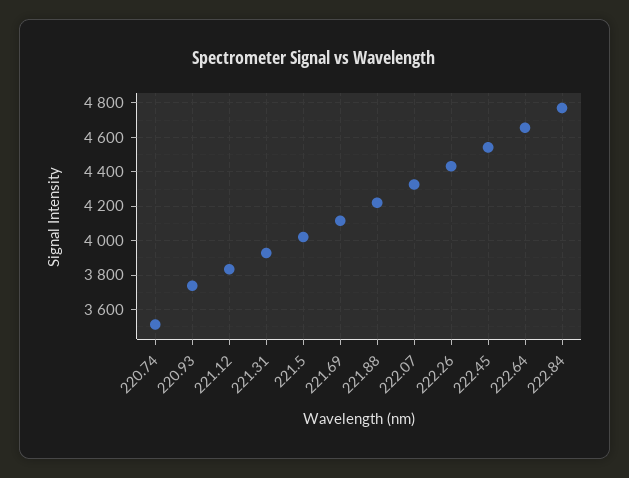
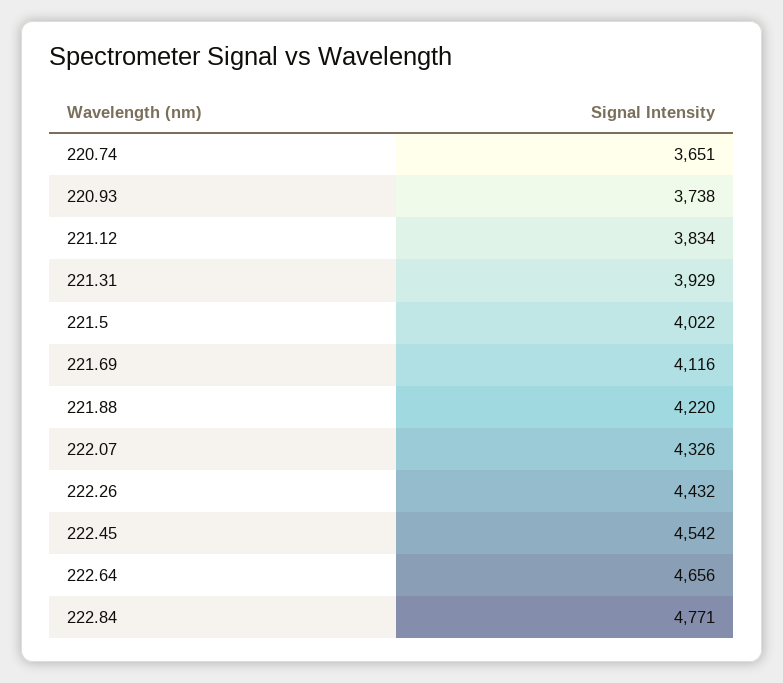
  {
-   "220.74": 3500,
+   "220.74": 3651,
    "220.93": 3738,
    "221.12": 3834,
    "221.31": 3929,
    "221.5": 4022,
    "221.69": 4116,
    "221.88": 4220,
    "222.07": 4326,
    "222.26": 4432,
    "222.45": 4542,
    "222.64": 4656,
    "222.84": 4771
  }

